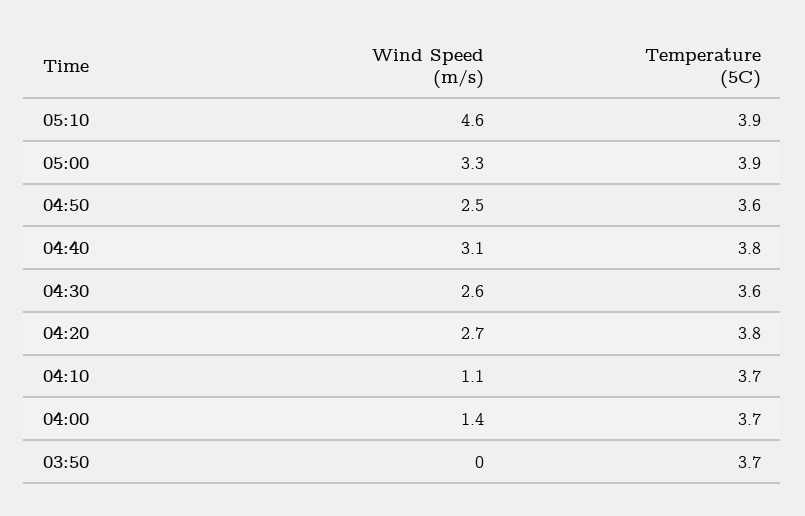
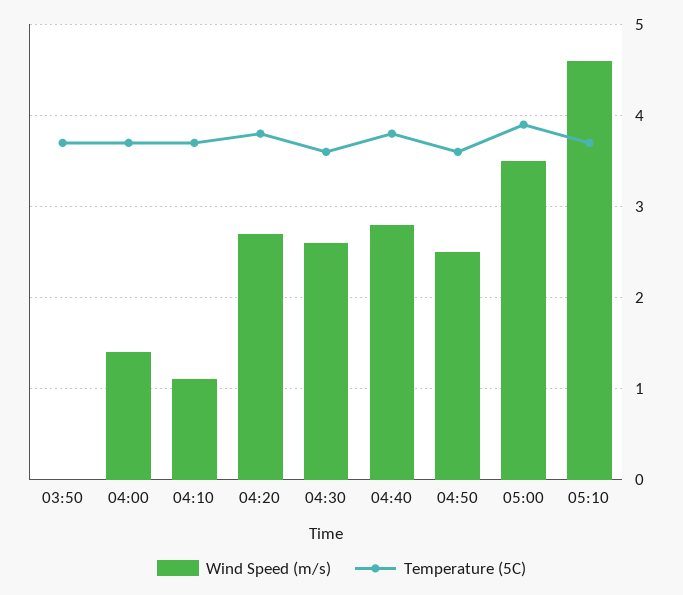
  {
    "Wind Speed (m/s)": {
      "05:10": 4.6,
-     "05:00": 3.3,
+     "05:00": 3.5,
      "04:50": 2.5,
-     "04:40": 3.1,
+     "04:40": 2.8,
      "04:30": 2.6,
      "04:20": 2.7,
      "04:10": 1.1,
      "04:00": 1.4,
      "03:50": 0
    },
    "Temperature (5C)": {
-     "05:10": 3.9,
+     "05:10": 3.7,
      "05:00": 3.9,
      "04:50": 3.6,
      "04:40": 3.8,
      "04:30": 3.6,
      "04:20": 3.8,
      "04:10": 3.7,
      "04:00": 3.7,
      "03:50": 3.7
    }
  }

